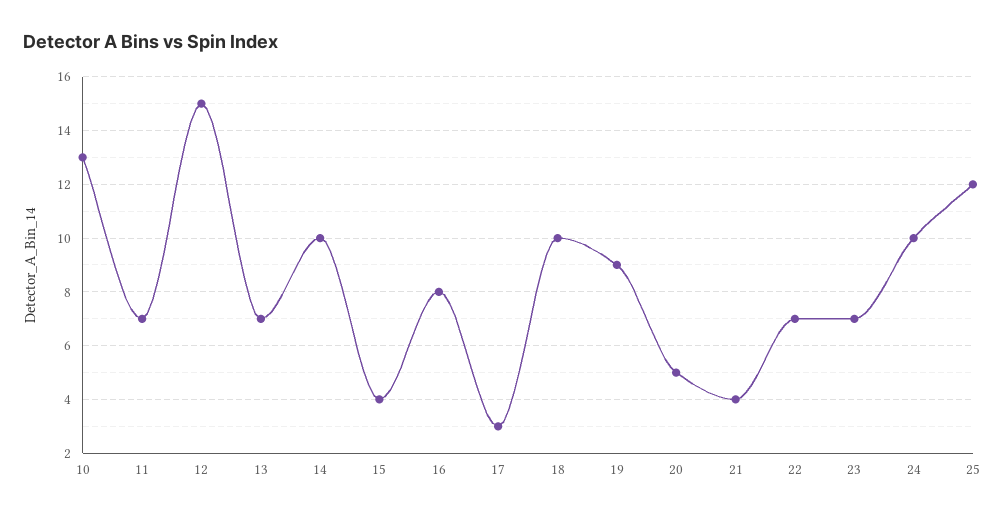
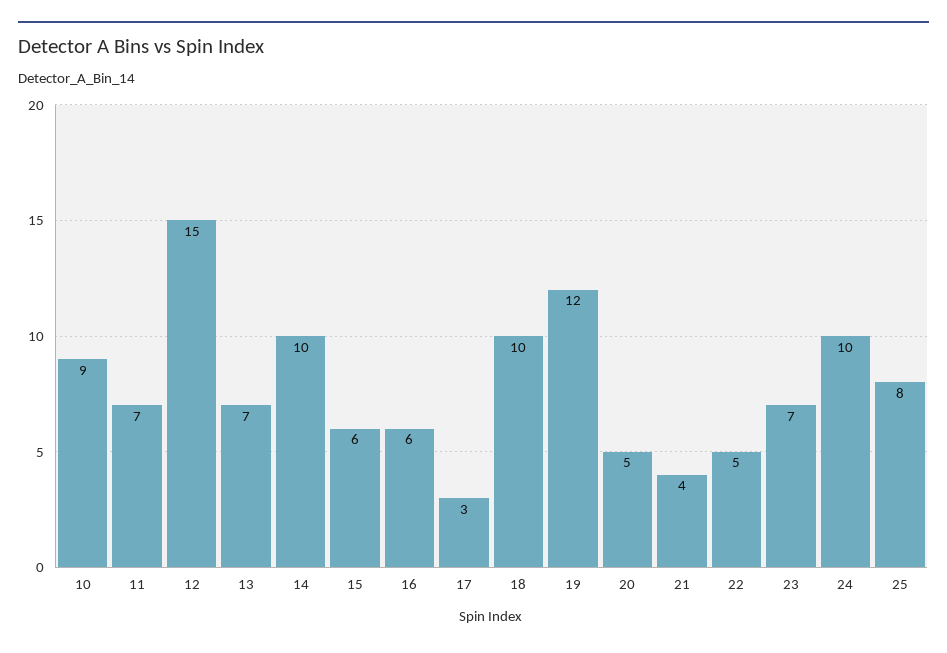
  {
-   "10": 13,
+   "10": 9,
    "11": 7,
    "12": 15,
    "13": 7,
    "14": 10,
-   "15": 4,
+   "15": 6,
-   "16": 8,
+   "16": 6,
    "17": 3,
    "18": 10,
-   "19": 9,
+   "19": 12,
    "20": 5,
    "21": 4,
-   "22": 7,
+   "22": 5,
    "23": 7,
    "24": 10,
-   "25": 12
+   "25": 8
  }

